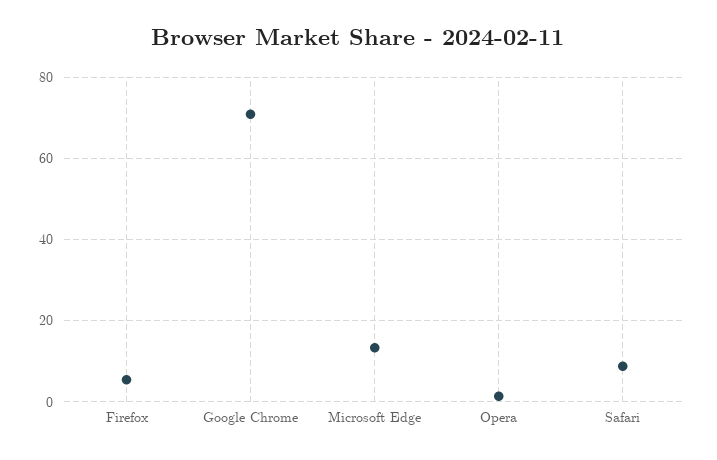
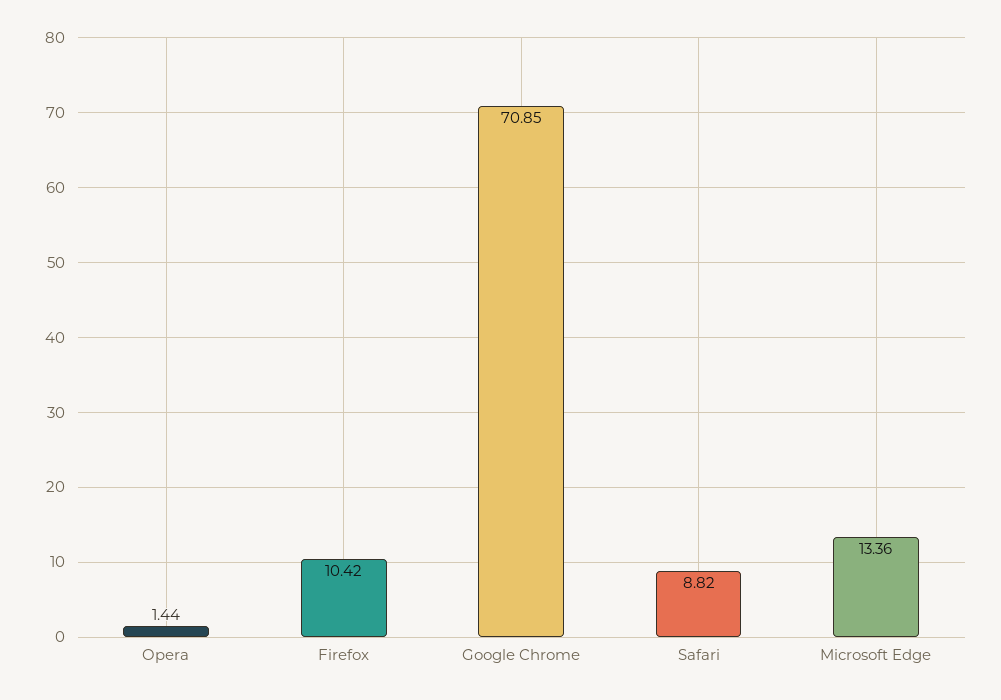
  {
-   "Firefox": 6,
+   "Firefox": 10.42,
    "Google Chrome": 70.85,
    "Microsoft Edge": 13.36,
    "Opera": 1.44,
    "Safari": 8.82
  }

